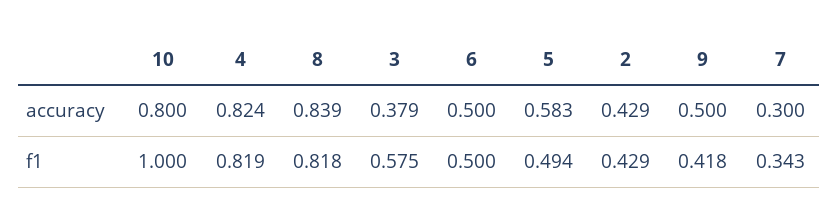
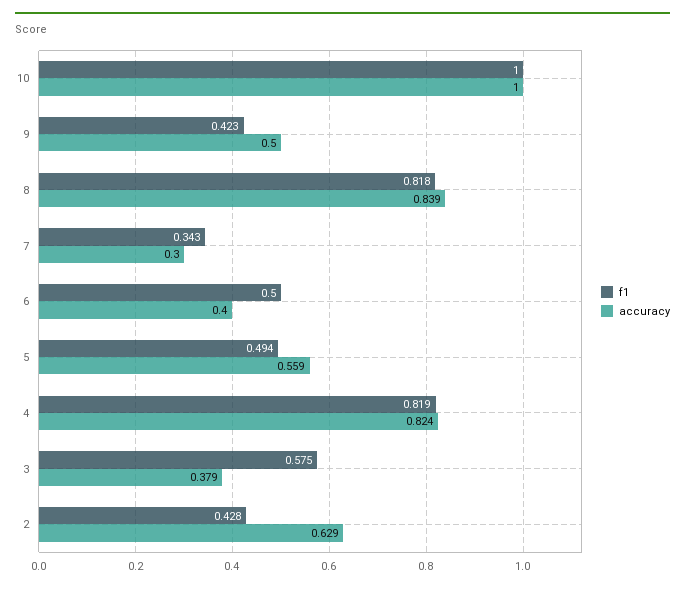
  {
    "accuracy": {
-     "10": 0.8,
+     "10": 1,
      "4": 0.824,
      "8": 0.839,
      "3": 0.379,
-     "6": 0.5,
+     "6": 0.4,
-     "5": 0.583,
+     "5": 0.559,
-     "2": 0.429,
+     "2": 0.629,
      "9": 0.5,
      "7": 0.3
    },
    "f1": {
      "10": 1,
      "4": 0.819,
      "8": 0.818,
      "3": 0.575,
      "6": 0.5,
      "5": 0.494,
-     "2": 0.429,
+     "2": 0.428,
-     "9": 0.418,
+     "9": 0.423,
      "7": 0.343
    }
  }

